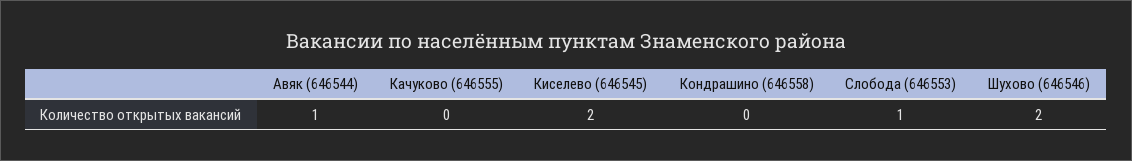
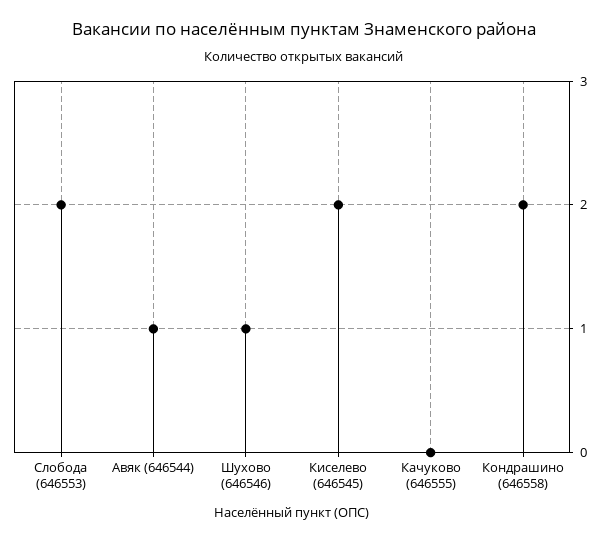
  {
    "Авяк (646544)": 1,
    "Качуково (646555)": 0,
    "Киселево (646545)": 2,
-   "Кондрашино (646558)": 0,
+   "Кондрашино (646558)": 2,
-   "Слобода (646553)": 1,
+   "Слобода (646553)": 2,
-   "Шухово (646546)": 2
+   "Шухово (646546)": 1
  }

